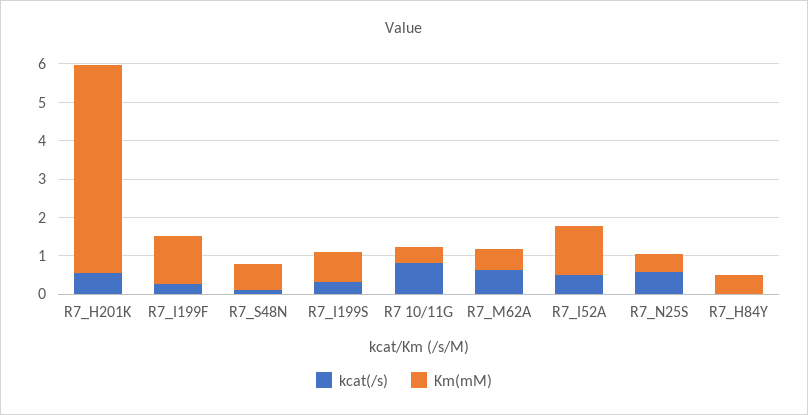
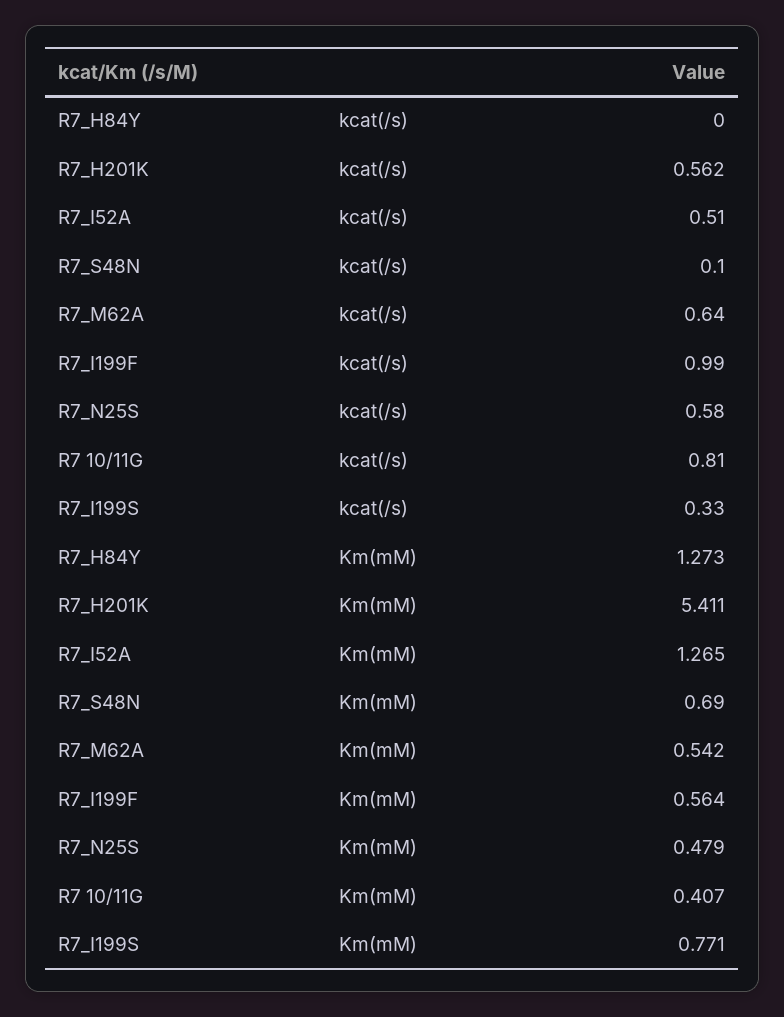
  {
    "kcat(/s)": {
      "R7_H201K": 0.562,
-     "R7_I199F": 0.25,
+     "R7_I199F": 0.99,
      "R7_S48N": 0.1,
      "R7_I199S": 0.33,
      "R7 10/11G": 0.81,
      "R7_M62A": 0.64,
      "R7_I52A": 0.51,
      "R7_N25S": 0.58,
      "R7_H84Y": 0
    },
    "Km(mM)": {
      "R7_H201K": 5.411,
-     "R7_I199F": 1.25,
+     "R7_I199F": 0.564,
      "R7_S48N": 0.69,
      "R7_I199S": 0.771,
      "R7 10/11G": 0.407,
      "R7_M62A": 0.542,
      "R7_I52A": 1.265,
      "R7_N25S": 0.479,
-     "R7_H84Y": 0.5
+     "R7_H84Y": 1.273
    }
  }

